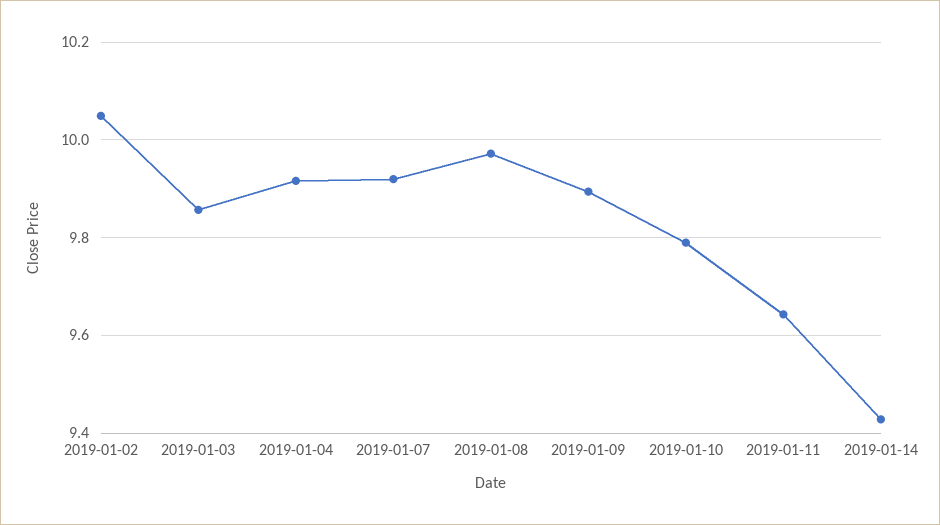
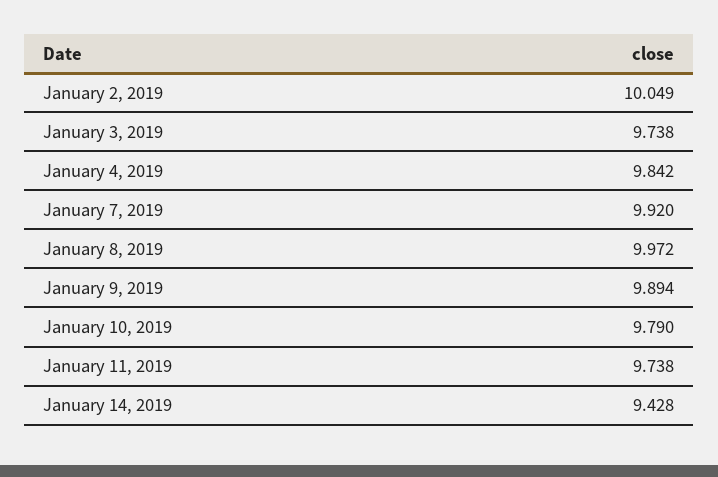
  {
    "2019-01-02": 10.049,
-   "2019-01-03": 9.86,
+   "2019-01-03": 9.738,
-   "2019-01-04": 9.92,
+   "2019-01-04": 9.842,
    "2019-01-07": 9.92,
    "2019-01-08": 9.972,
    "2019-01-09": 9.894,
    "2019-01-10": 9.79,
-   "2019-01-11": 9.64,
+   "2019-01-11": 9.738,
    "2019-01-14": 9.428
  }

